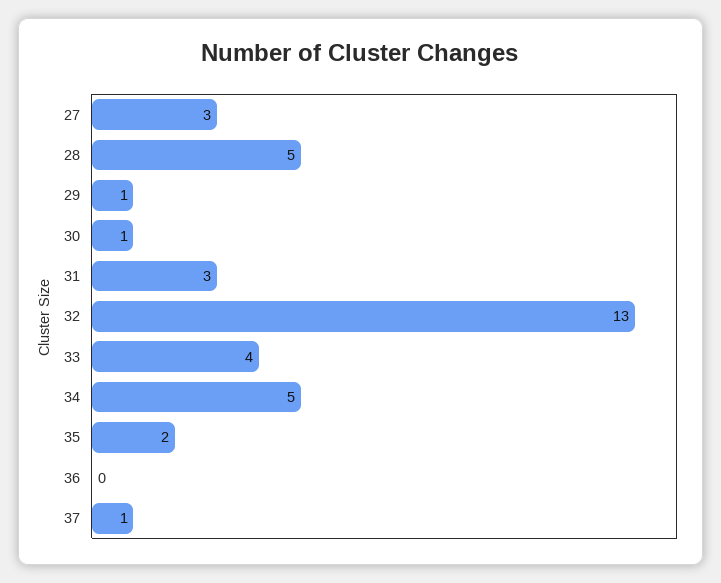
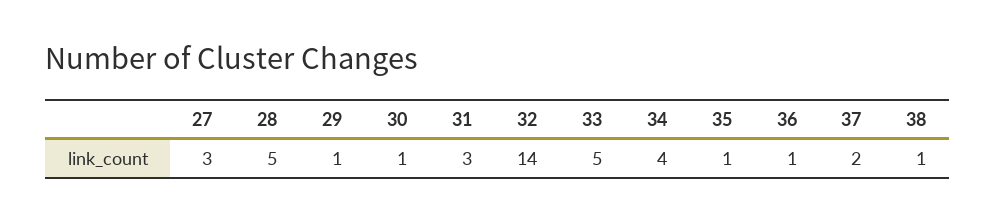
  {
    "27": 3,
    "28": 5,
    "29": 1,
    "30": 1,
    "31": 3,
-   "32": 13,
+   "32": 14,
-   "33": 4,
+   "33": 5,
-   "34": 5,
+   "34": 4,
-   "35": 2,
+   "35": 1,
-   "36": 0,
+   "36": 1,
-   "37": 1
+   "37": 2,
+   "38": 1
  }

